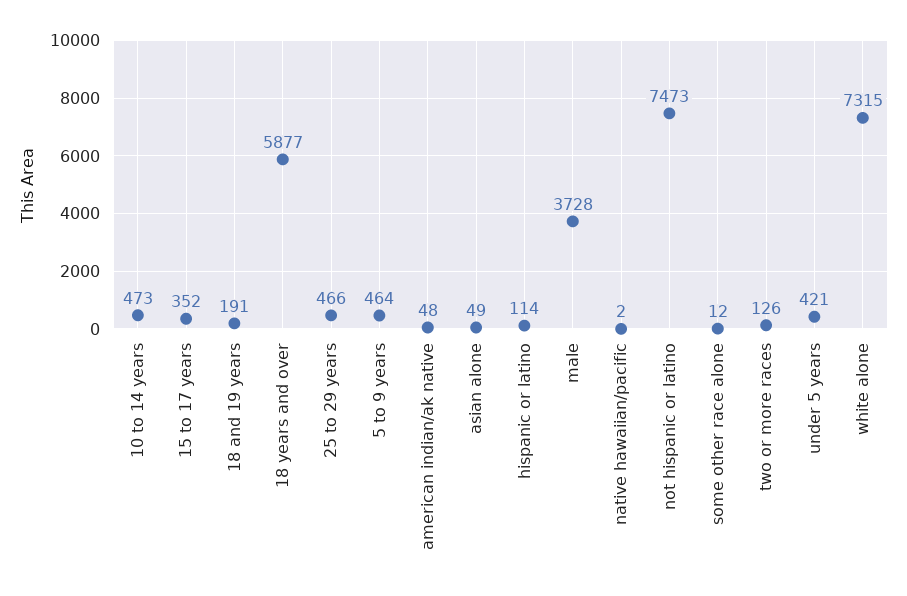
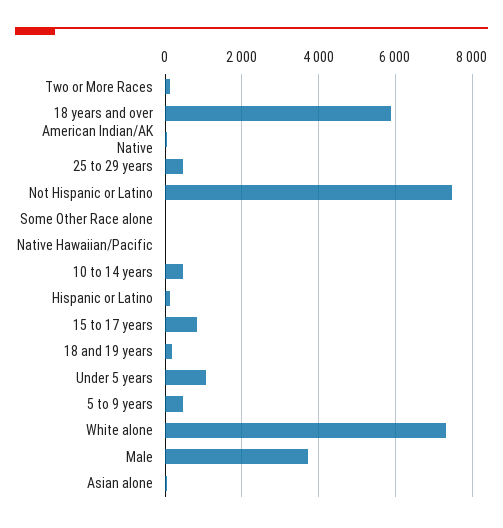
  {
    "10 to 14 years": 473,
-   "15 to 17 years": 352,
+   "15 to 17 years": 800,
    "18 and 19 years": 191,
    "18 years and over": 5877,
    "25 to 29 years": 466,
    "5 to 9 years": 464,
    "american indian/ak native": 48,
    "asian alone": 49,
    "hispanic or latino": 114,
    "male": 3728,
    "native hawaiian/pacific": 2,
    "not hispanic or latino": 7473,
    "some other race alone": 12,
    "two or more races": 126,
-   "under 5 years": 421,
+   "under 5 years": 1000,
    "white alone": 7315
  }

